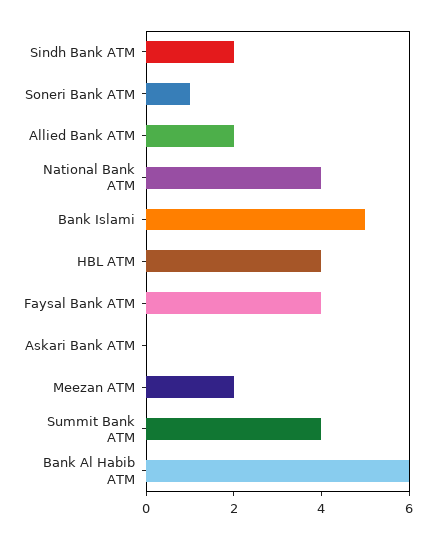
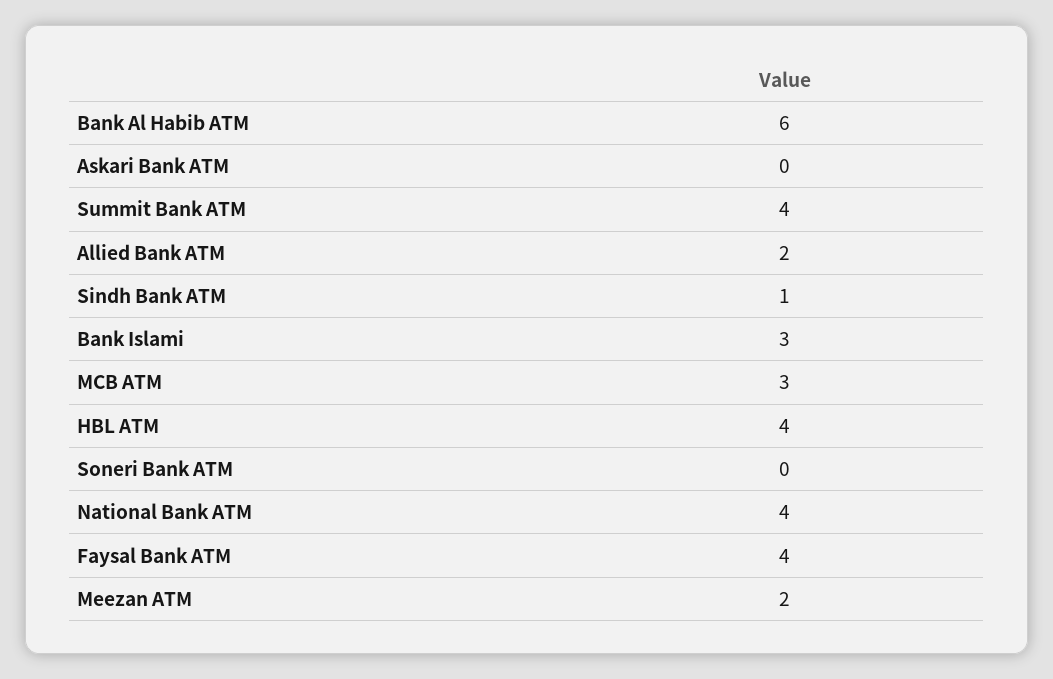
  {
-   "Sindh Bank ATM": 2,
+   "Sindh Bank ATM": 1,
-   "Soneri Bank ATM": 1,
+   "Soneri Bank ATM": 0,
    "Allied Bank ATM": 2,
    "National Bank ATM": 4,
-   "Bank Islami": 5,
+   "Bank Islami": 3,
    "HBL ATM": 4,
    "Faysal Bank ATM": 4,
    "Askari Bank ATM": 0,
    "Meezan ATM": 2,
    "Summit Bank ATM": 4,
-   "Bank Al Habib ATM": 6
+   "Bank Al Habib ATM": 6,
+   "MCB ATM": 3
  }

